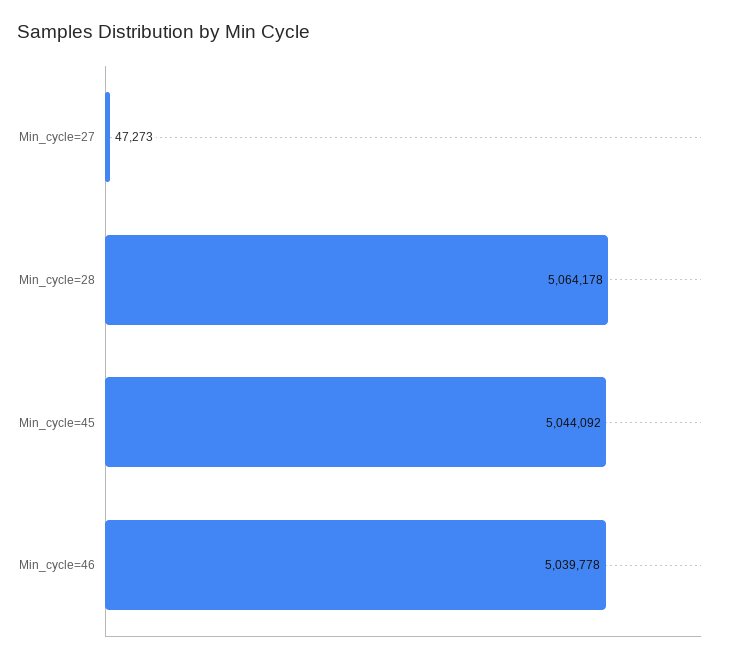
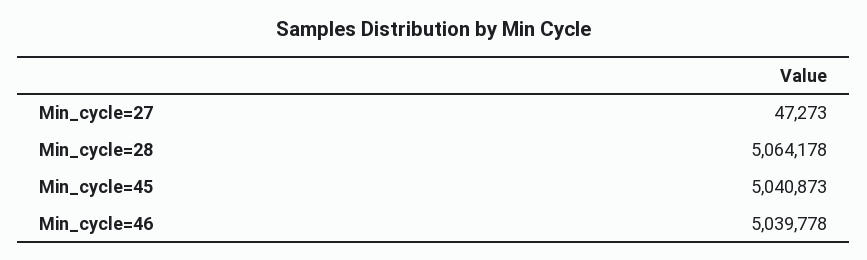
  {
    "Min_cycle=27": 47273,
    "Min_cycle=28": 5064178,
-   "Min_cycle=45": 5044092,
+   "Min_cycle=45": 5040873,
    "Min_cycle=46": 5039778
  }

